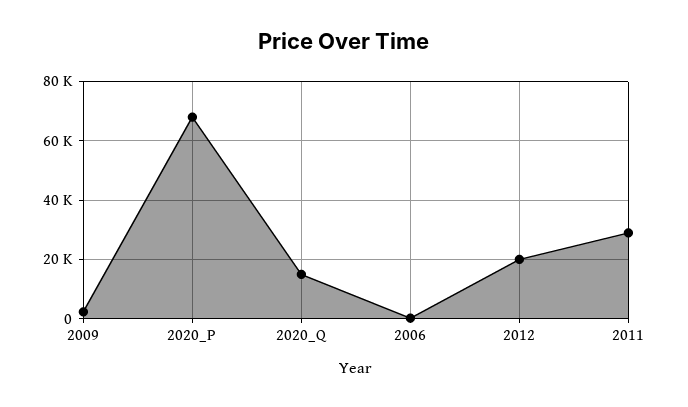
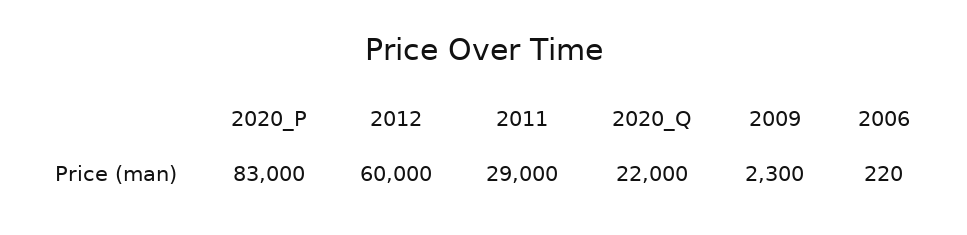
  {
    "2009": 2300,
-   "2020_P": 67500,
+   "2020_P": 83000,
-   "2020_Q": 15000,
+   "2020_Q": 22000,
    "2006": 220,
-   "2012": 20000,
+   "2012": 60000,
    "2011": 29000
  }

